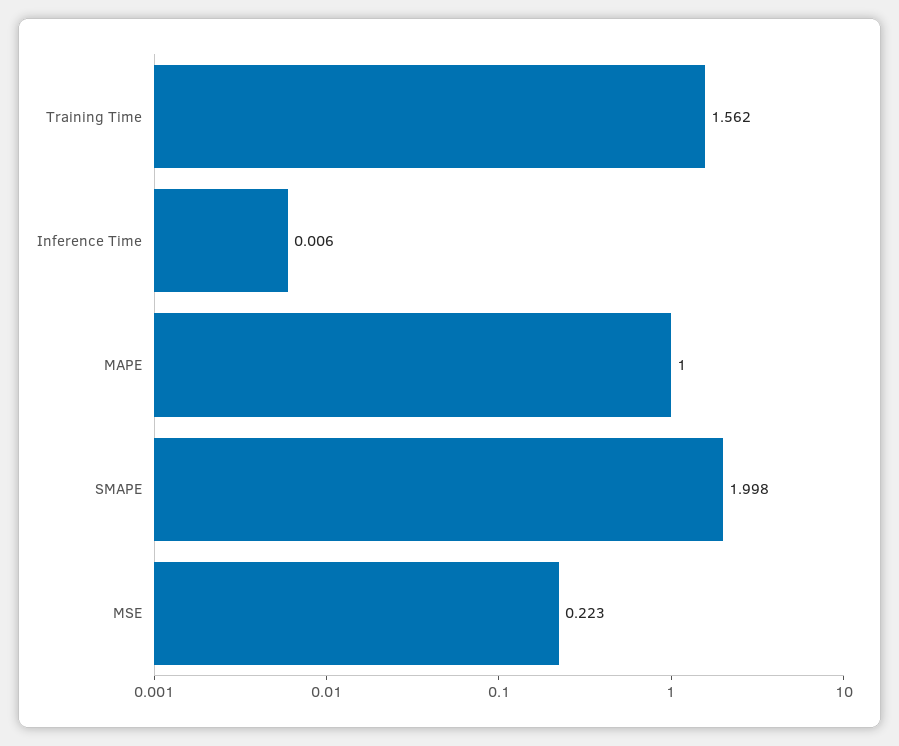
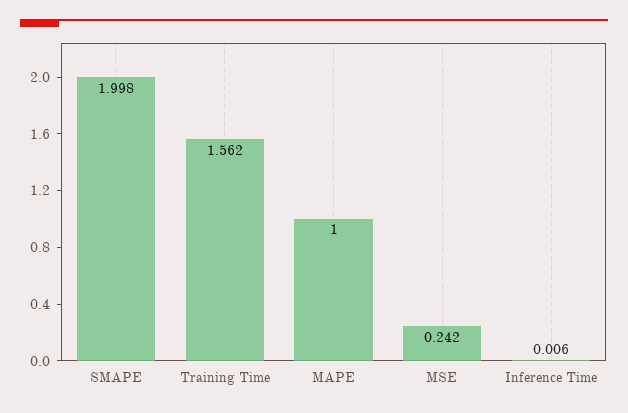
  {
    "Training Time": 1.562,
    "Inference Time": 0.006,
    "MAPE": 1,
    "SMAPE": 1.998,
-   "MSE": 0.223
+   "MSE": 0.242
  }

